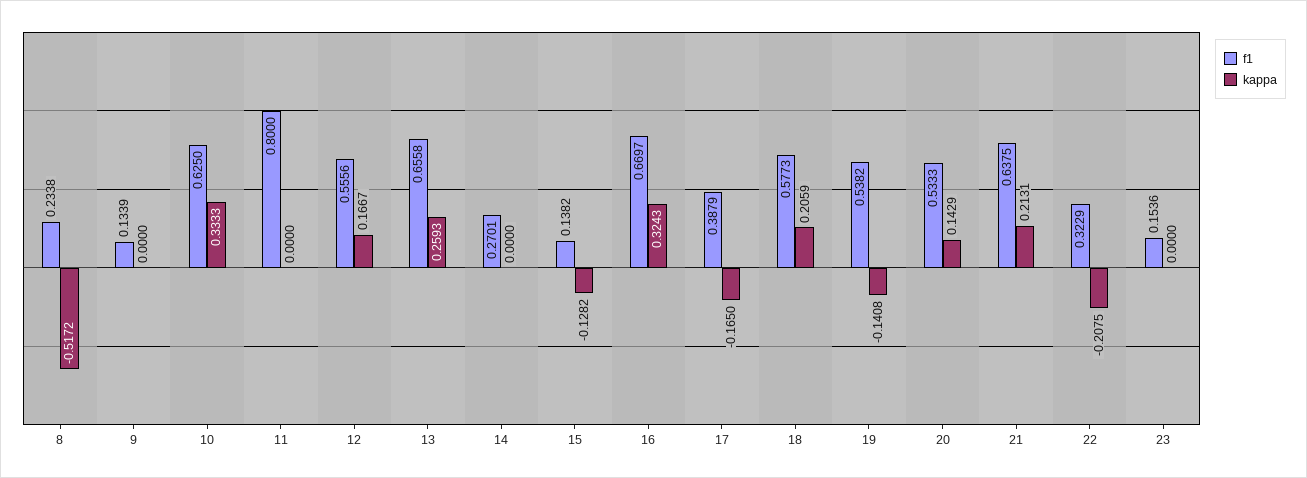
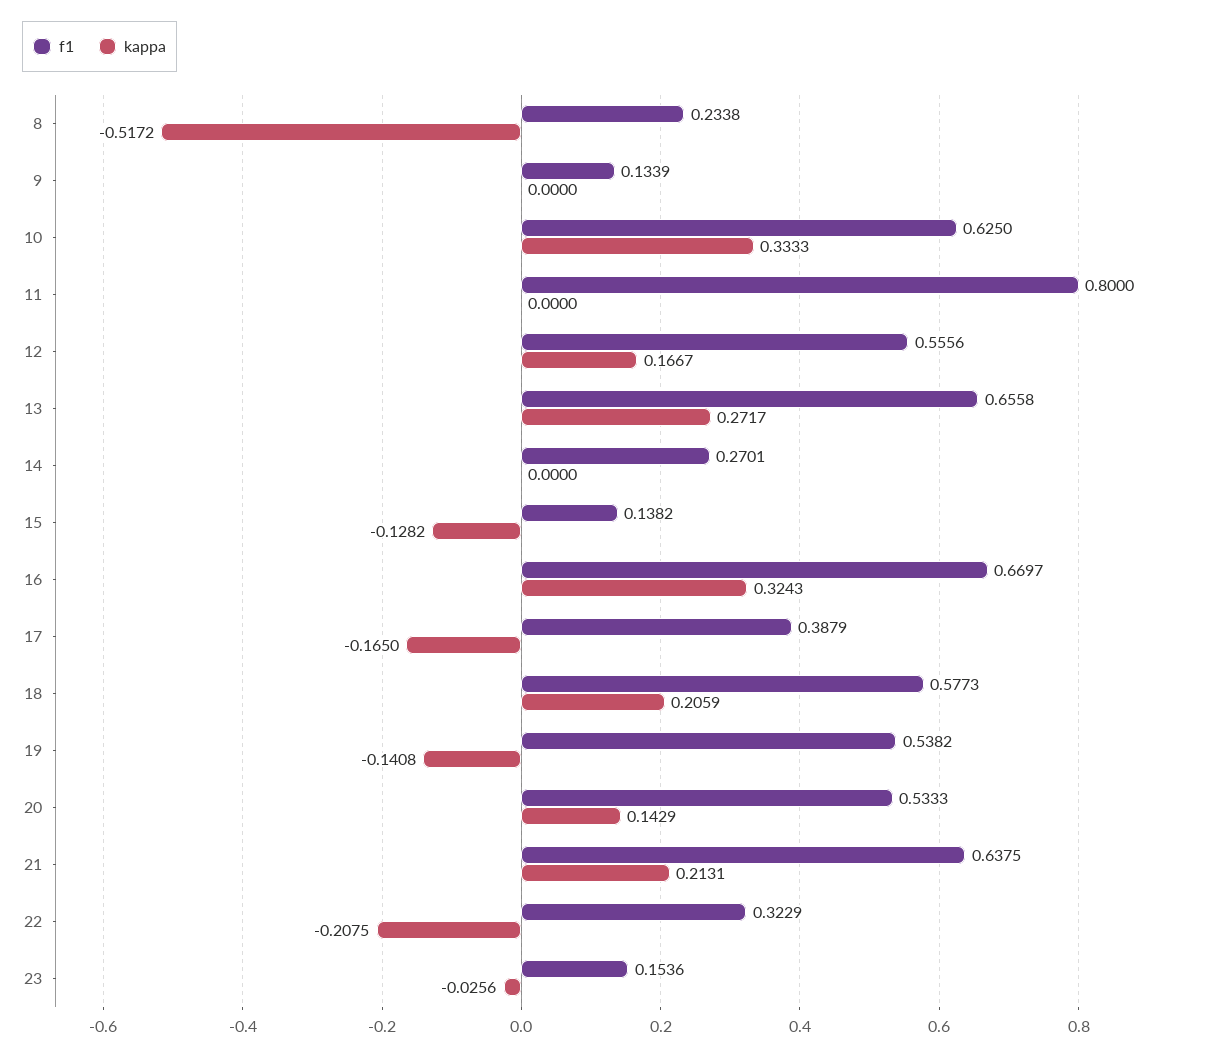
  {
    "f1": {
      "8": 0.2338,
      "9": 0.1339,
      "10": 0.625,
      "11": 0.8,
      "12": 0.5556,
      "13": 0.6558,
      "14": 0.2701,
      "15": 0.1382,
      "16": 0.6697,
      "17": 0.3879,
      "18": 0.5773,
      "19": 0.5382,
      "20": 0.5333,
      "21": 0.6375,
      "22": 0.3229,
      "23": 0.1536
    },
    "kappa": {
      "8": -0.5172,
      "9": 0,
      "10": 0.3333,
      "11": 0,
      "12": 0.1667,
-     "13": 0.2593,
+     "13": 0.2717,
      "14": 0,
      "15": -0.1282,
      "16": 0.3243,
      "17": -0.165,
      "18": 0.2059,
      "19": -0.1408,
      "20": 0.1429,
      "21": 0.2131,
      "22": -0.2075,
-     "23": 0
+     "23": -0.0256
    }
  }

